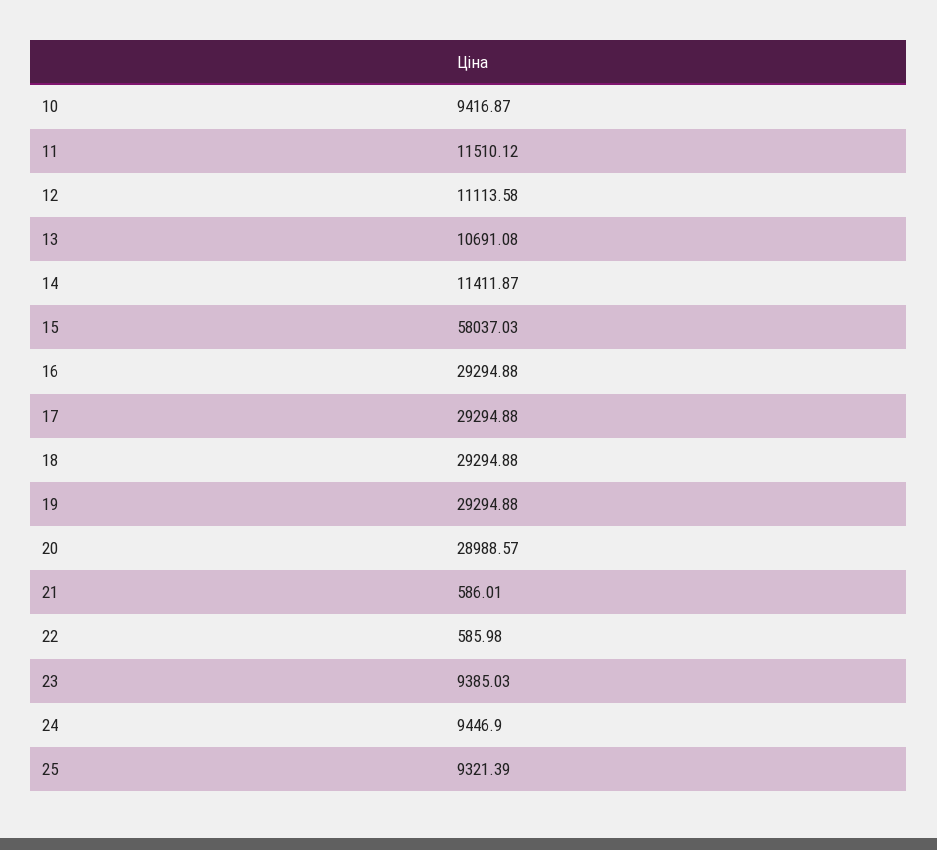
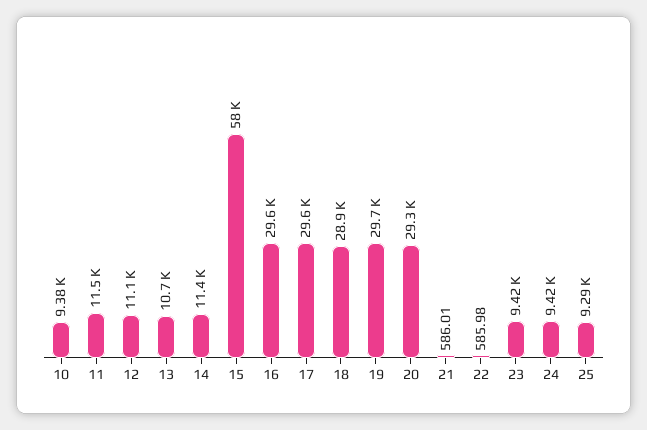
  {
-   "10": 9416.87,
+   "10": 9380,
    "11": 11510.12,
    "12": 11113.58,
    "13": 10691.08,
    "14": 11411.87,
    "15": 58037.03,
-   "16": 29294.88,
+   "16": 29600,
-   "17": 29294.88,
+   "17": 29600,
-   "18": 29294.88,
+   "18": 28900,
-   "19": 29294.88,
+   "19": 29700,
-   "20": 28988.57,
+   "20": 29300,
    "21": 586.01,
    "22": 585.98,
-   "23": 9385.03,
+   "23": 9420,
-   "24": 9446.9,
+   "24": 9420,
-   "25": 9321.39
+   "25": 9290
  }

